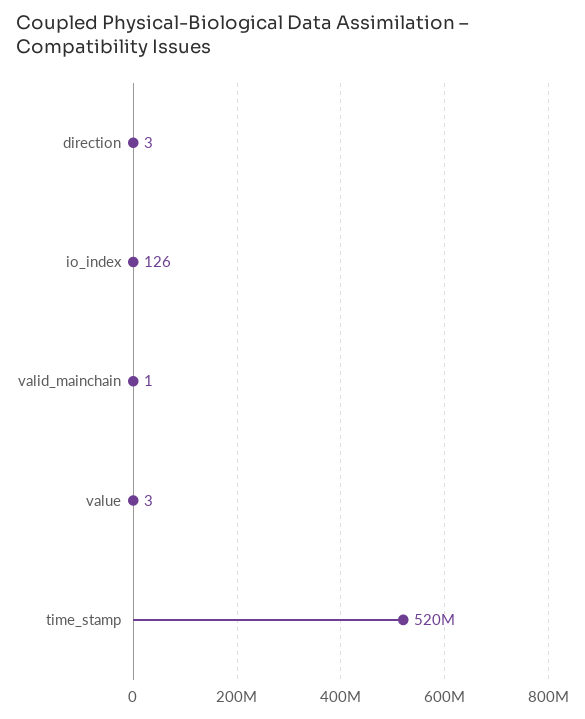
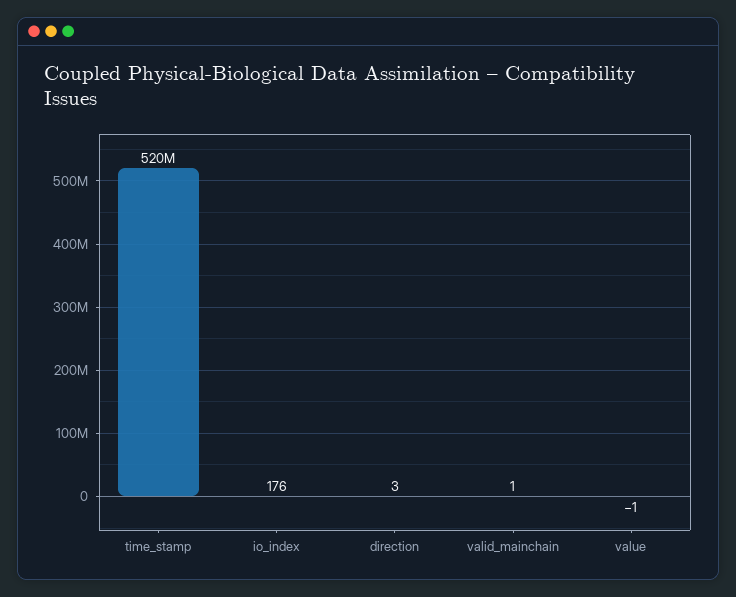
  {
    "direction": 3,
-   "io_index": 126,
+   "io_index": 176,
    "valid_mainchain": 1,
-   "value": 3,
+   "value": -1,
    "time_stamp": 520000000
  }

